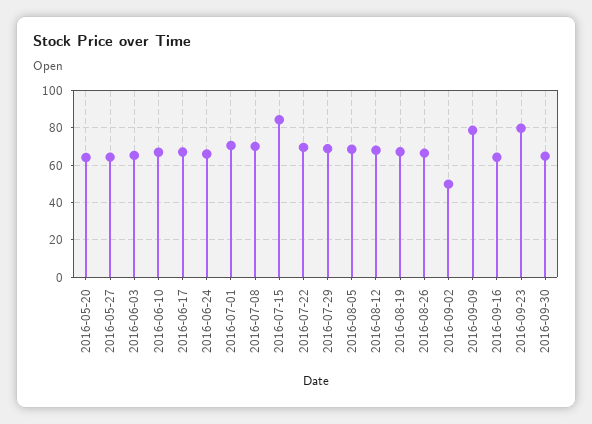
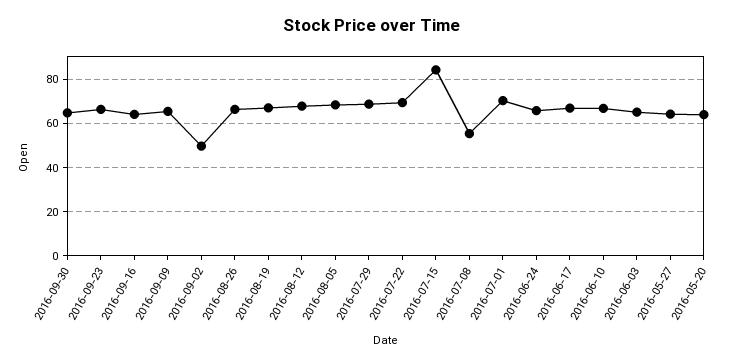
  {
    "2016-05-20": 65,
    "2016-05-27": 65,
    "2016-06-03": 65,
    "2016-06-10": 65,
    "2016-06-17": 65,
    "2016-06-24": 65,
    "2016-07-01": 70,
-   "2016-07-08": 70,
+   "2016-07-08": 55,
    "2016-07-15": 85,
    "2016-07-22": 70,
    "2016-07-29": 70,
    "2016-08-05": 70,
    "2016-08-12": 70,
    "2016-08-19": 65,
    "2016-08-26": 65,
    "2016-09-02": 50,
-   "2016-09-09": 80,
+   "2016-09-09": 65,
    "2016-09-16": 65,
-   "2016-09-23": 80,
+   "2016-09-23": 65,
    "2016-09-30": 65
  }

